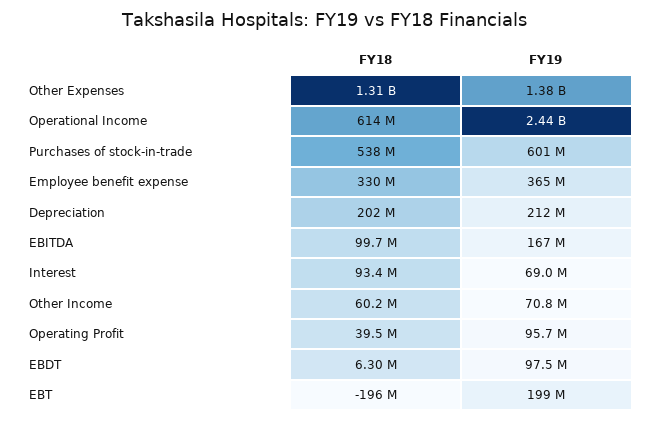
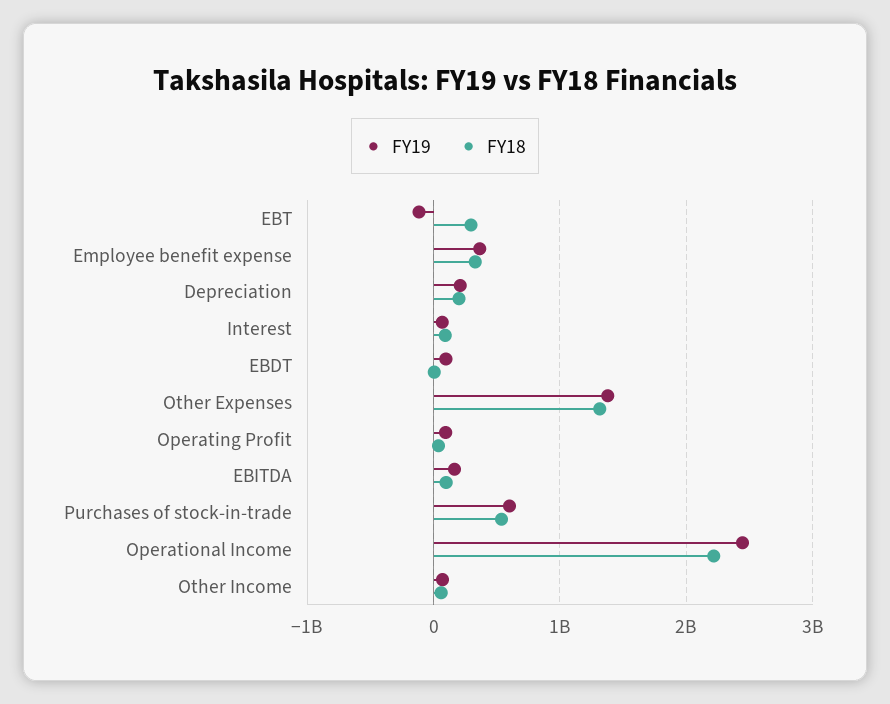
  {
    "FY18": {
      "Other Expenses": 1310000000,
-     "Operational Income": 614000000,
+     "Operational Income": 2200000000,
      "Purchases of stock-in-trade": 538000000,
      "Employee benefit expense": 330000000,
      "Depreciation": 202000000,
      "EBITDA": 99700000,
      "Interest": 93400000,
      "Other Income": 60200000,
      "Operating Profit": 39500000,
      "EBDT": 6300000,
-     "EBT": -196000000
+     "EBT": 300000000
    },
    "FY19": {
      "Other Expenses": 1380000000,
      "Operational Income": 2440000000,
      "Purchases of stock-in-trade": 601000000,
      "Employee benefit expense": 365000000,
      "Depreciation": 212000000,
      "EBITDA": 167000000,
      "Interest": 69000000,
      "Other Income": 70800000,
      "Operating Profit": 95700000,
      "EBDT": 97500000,
-     "EBT": 199000000
+     "EBT": -100000000
    }
  }

